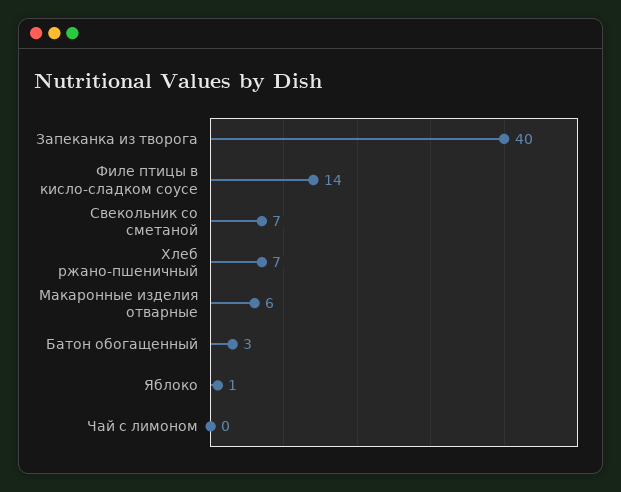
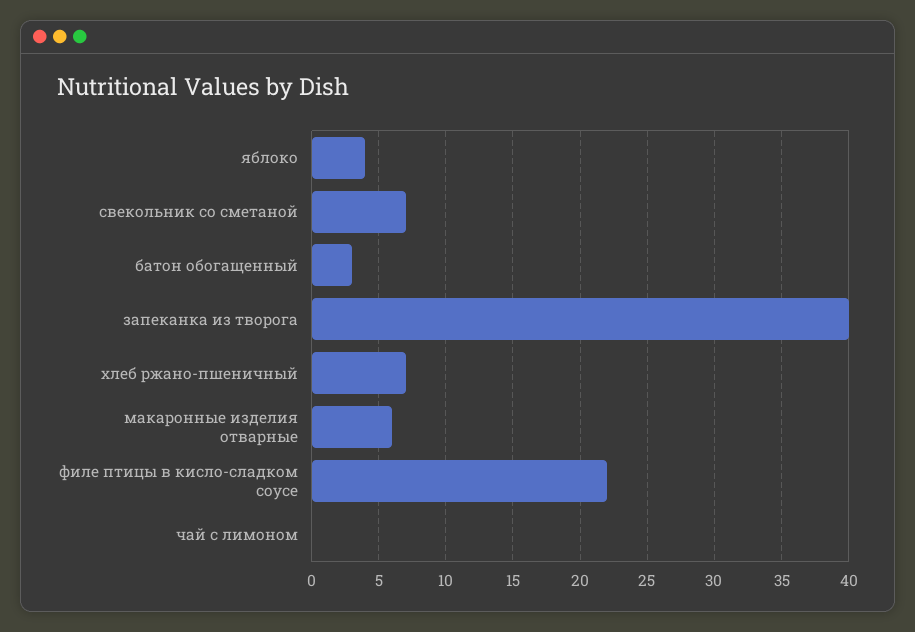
  {
    "Запеканка из творога": 40,
-   "Филе птицы в кисло-сладком соусе": 14,
+   "Филе птицы в кисло-сладком соусе": 22,
    "Свекольник со сметаной": 7,
    "Хлеб ржано-пшеничный": 7,
    "Макаронные изделия отварные": 6,
    "Батон обогащенный": 3,
-   "Яблоко": 1,
+   "Яблоко": 4,
    "Чай с лимоном": 0
  }

